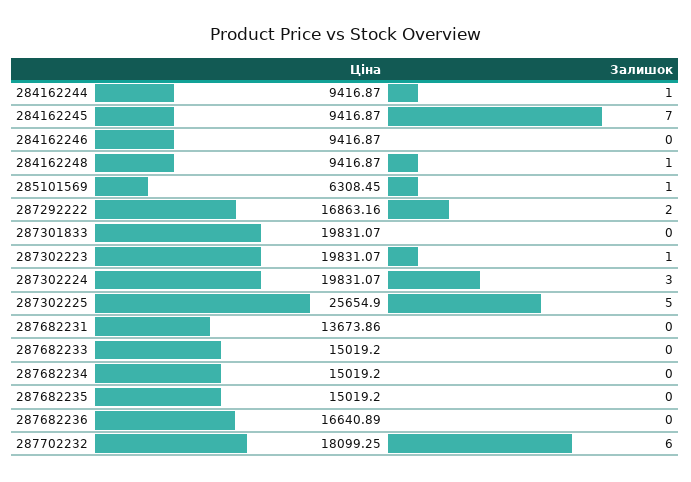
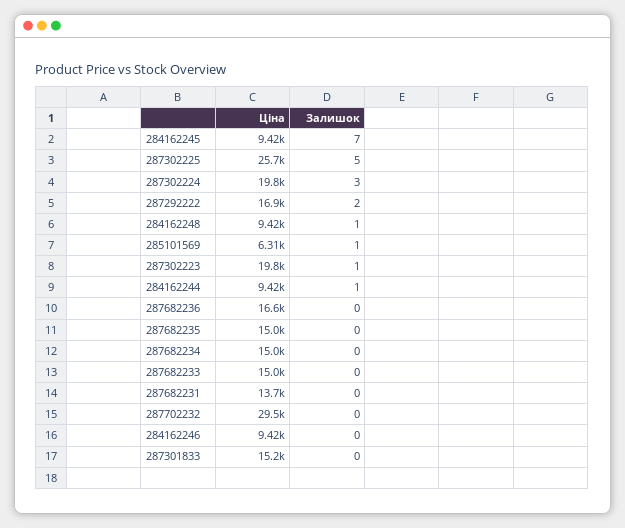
  {
    "Ціна": {
      "284162244": 9416.87,
      "284162245": 9416.87,
      "284162246": 9416.87,
      "284162248": 9416.87,
      "285101569": 6308.45,
      "287292222": 16863.16,
-     "287301833": 19831.07,
+     "287301833": 15200,
      "287302223": 19831.07,
      "287302224": 19831.07,
      "287302225": 25654.9,
      "287682231": 13673.86,
      "287682233": 15019.2,
      "287682234": 15019.2,
      "287682235": 15019.2,
      "287682236": 16640.89,
-     "287702232": 18099.25
+     "287702232": 29500
    },
    "Залишок": {
      "284162244": 1,
      "284162245": 7,
      "284162246": 0,
      "284162248": 1,
      "285101569": 1,
      "287292222": 2,
      "287301833": 0,
      "287302223": 1,
      "287302224": 3,
      "287302225": 5,
      "287682231": 0,
      "287682233": 0,
      "287682234": 0,
      "287682235": 0,
      "287682236": 0,
-     "287702232": 6
+     "287702232": 0
    }
  }

